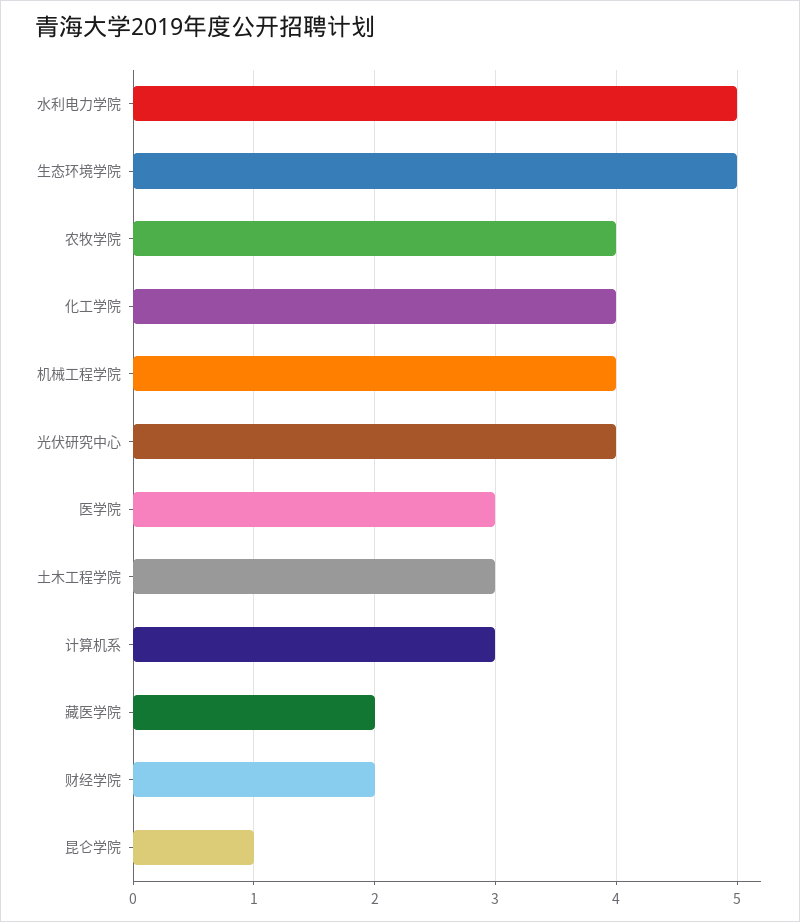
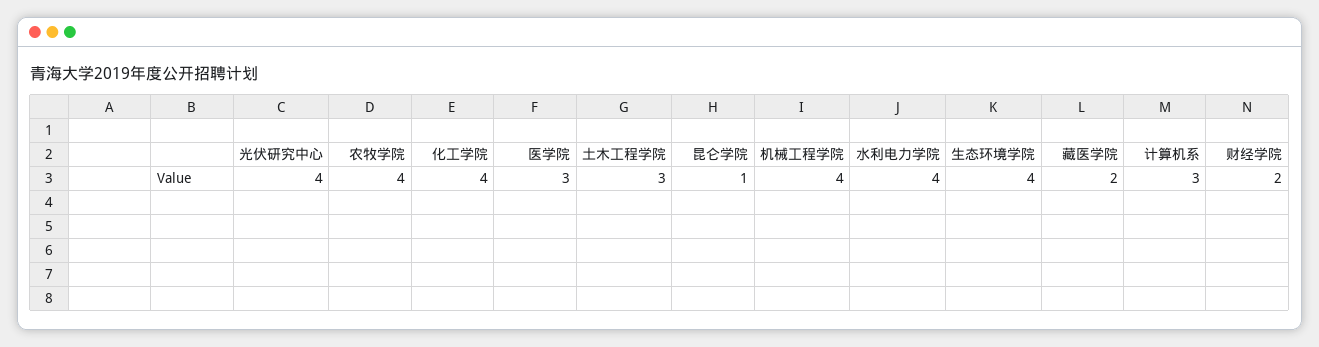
  {
-   "水利电力学院": 5,
+   "水利电力学院": 4,
-   "生态环境学院": 5,
+   "生态环境学院": 4,
    "农牧学院": 4,
    "化工学院": 4,
    "机械工程学院": 4,
    "光伏研究中心": 4,
    "医学院": 3,
    "土木工程学院": 3,
    "计算机系": 3,
    "藏医学院": 2,
    "财经学院": 2,
    "昆仑学院": 1
  }

